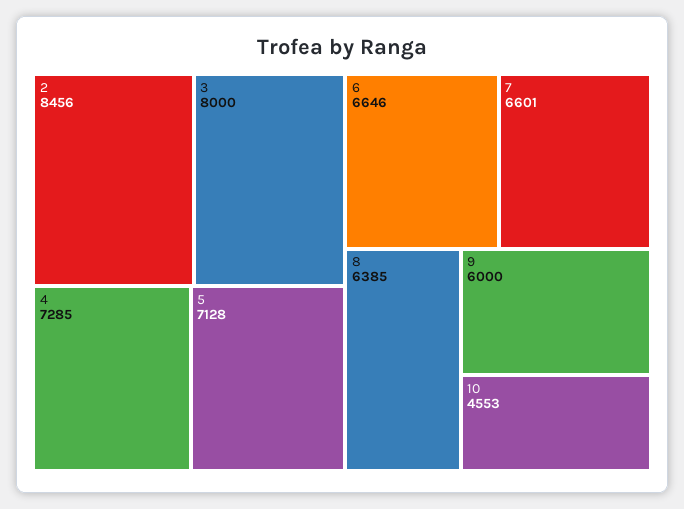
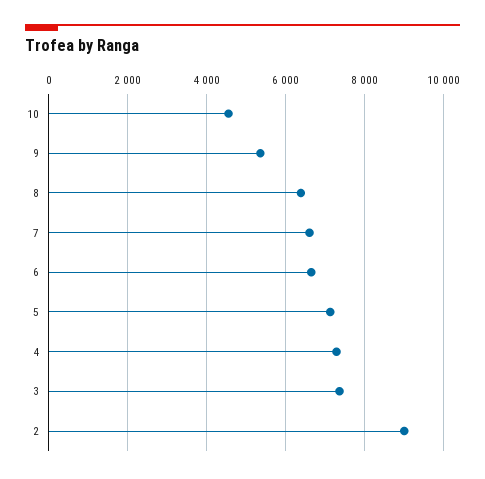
  {
-   "2": 8456,
+   "2": 9000,
-   "3": 8000,
+   "3": 7400,
    "4": 7285,
    "5": 7128,
    "6": 6646,
    "7": 6601,
    "8": 6385,
-   "9": 6000,
+   "9": 5400,
    "10": 4553
  }

